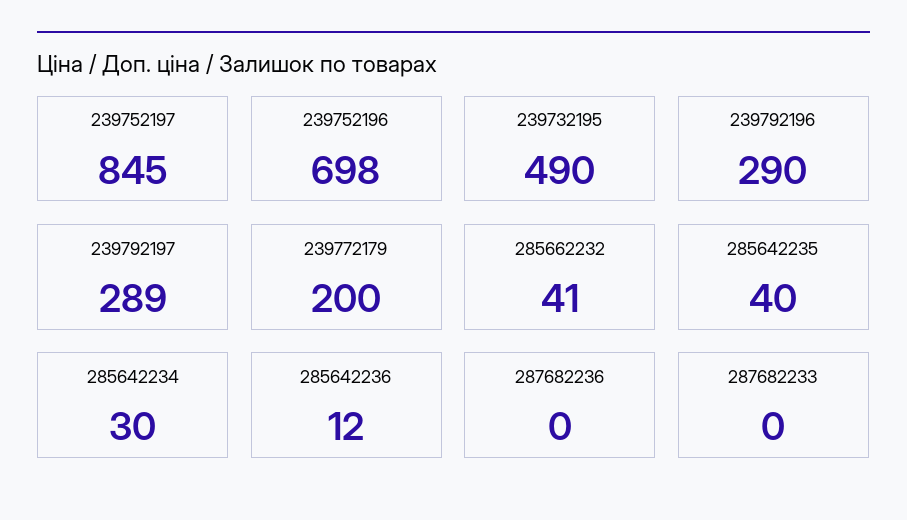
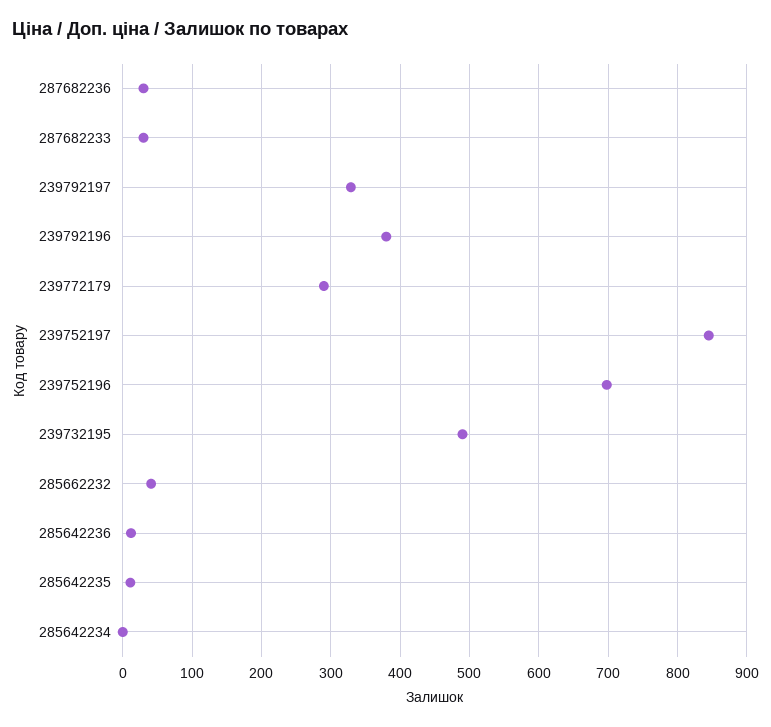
  {
    "239752197": 845,
    "239752196": 698,
    "239732195": 490,
-   "239792196": 290,
+   "239792196": 380,
-   "239792197": 289,
+   "239792197": 330,
-   "239772179": 200,
+   "239772179": 290,
    "285662232": 41,
-   "285642235": 40,
+   "285642235": 10,
-   "285642234": 30,
+   "285642234": 0,
    "285642236": 12,
-   "287682236": 0,
+   "287682236": 30,
-   "287682233": 0
+   "287682233": 30
  }

